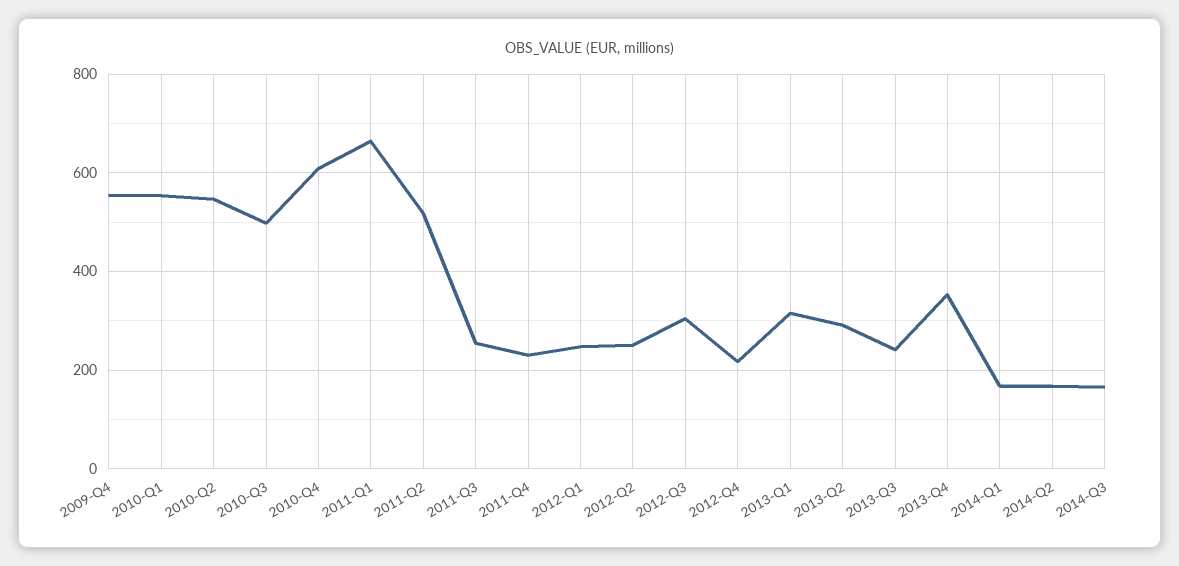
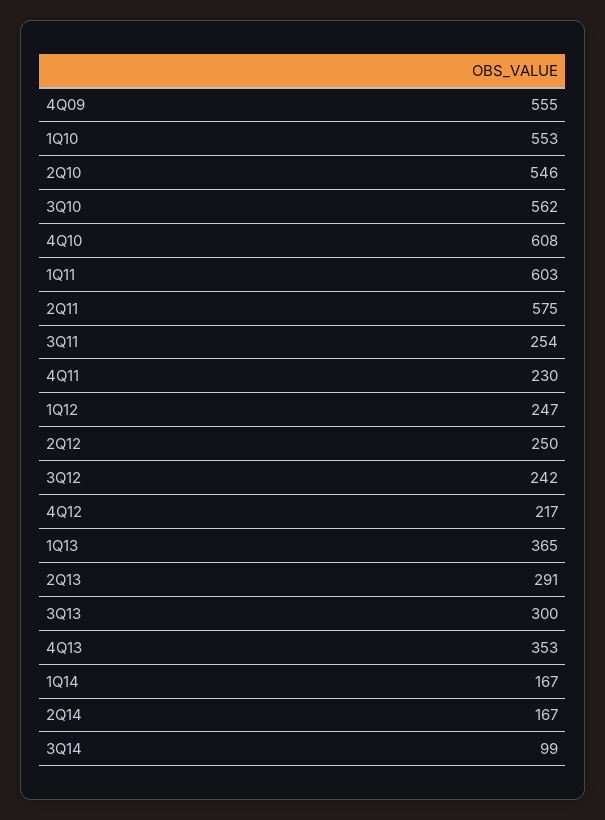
  {
    "2009-Q4": 555,
    "2010-Q1": 553,
    "2010-Q2": 546,
-   "2010-Q3": 500,
+   "2010-Q3": 562,
    "2010-Q4": 608,
-   "2011-Q1": 660,
+   "2011-Q1": 603,
-   "2011-Q2": 520,
+   "2011-Q2": 575,
    "2011-Q3": 254,
    "2011-Q4": 230,
    "2012-Q1": 247,
    "2012-Q2": 250,
-   "2012-Q3": 300,
+   "2012-Q3": 242,
    "2012-Q4": 217,
-   "2013-Q1": 320,
+   "2013-Q1": 365,
    "2013-Q2": 291,
-   "2013-Q3": 240,
+   "2013-Q3": 300,
    "2013-Q4": 353,
    "2014-Q1": 167,
    "2014-Q2": 167,
-   "2014-Q3": 160
+   "2014-Q3": 99
  }

